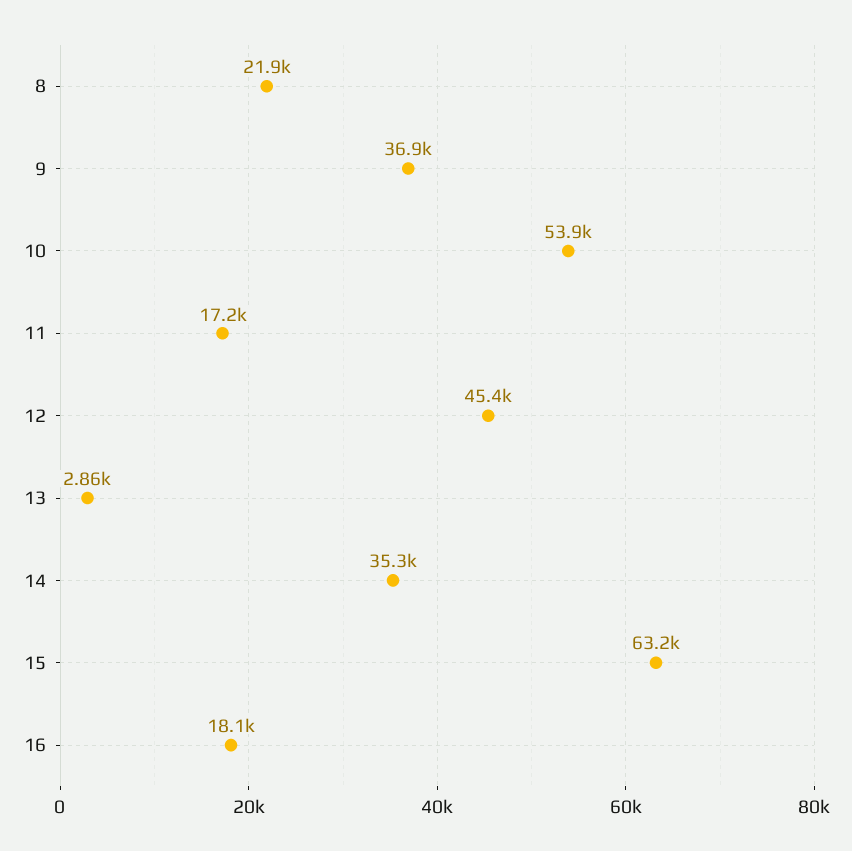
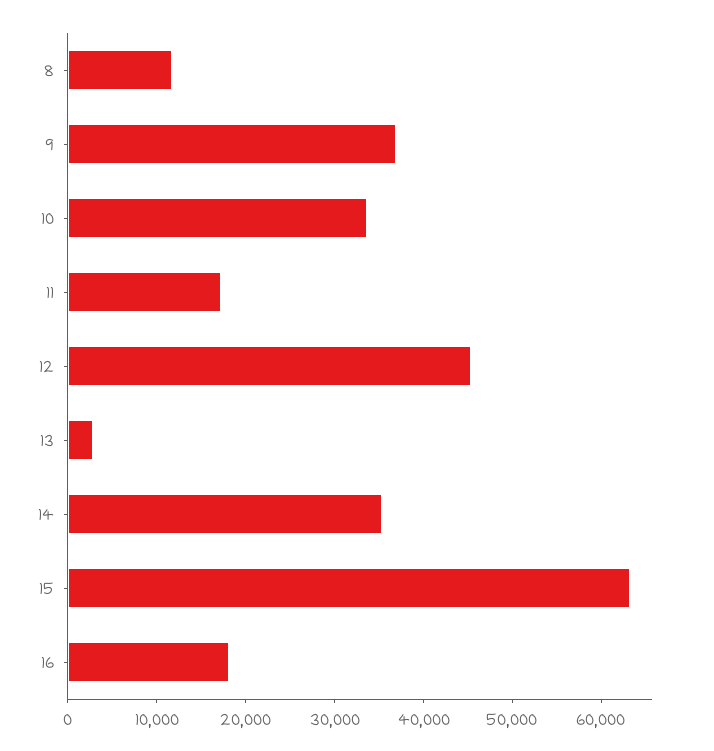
  {
-   "8": 21900,
+   "8": 12000,
    "9": 36900,
-   "10": 53900,
+   "10": 34000,
    "11": 17200,
    "12": 45400,
    "13": 2860,
    "14": 35300,
    "15": 63200,
    "16": 18100
  }

